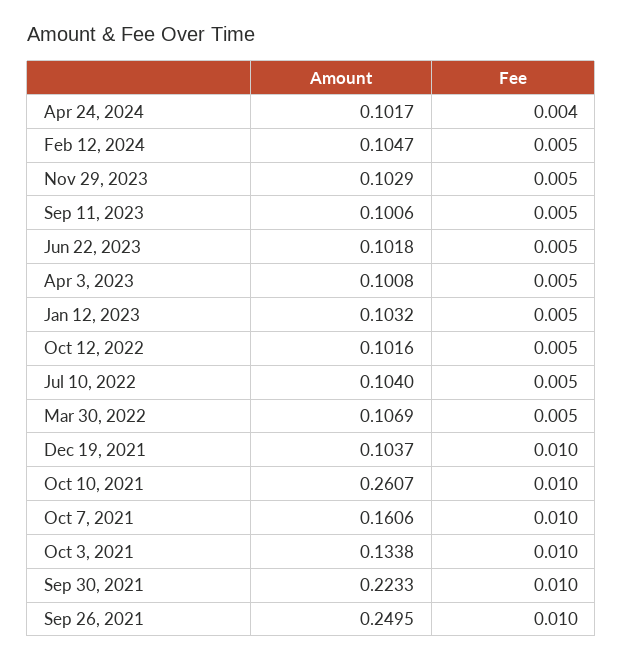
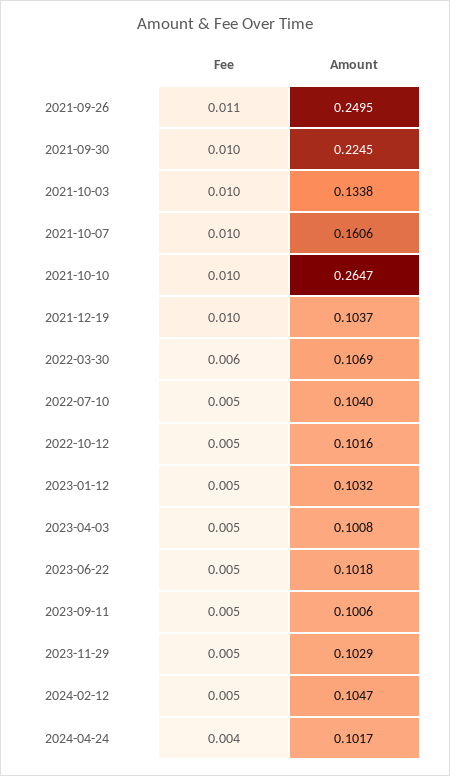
  {
    "Amount": {
      "Apr 24, 2024": 0.1017,
      "Feb 12, 2024": 0.1047,
      "Nov 29, 2023": 0.1029,
      "Sep 11, 2023": 0.1006,
      "Jun 22, 2023": 0.1018,
      "Apr 3, 2023": 0.1008,
      "Jan 12, 2023": 0.1032,
      "Oct 12, 2022": 0.1016,
      "Jul 10, 2022": 0.104,
      "Mar 30, 2022": 0.1069,
      "Dec 19, 2021": 0.1037,
-     "Oct 10, 2021": 0.2607,
+     "Oct 10, 2021": 0.2647,
      "Oct 7, 2021": 0.1606,
      "Oct 3, 2021": 0.1338,
-     "Sep 30, 2021": 0.2233,
+     "Sep 30, 2021": 0.2245,
      "Sep 26, 2021": 0.2495
    },
    "Fee": {
      "Apr 24, 2024": 0.004,
      "Feb 12, 2024": 0.005,
      "Nov 29, 2023": 0.005,
      "Sep 11, 2023": 0.005,
      "Jun 22, 2023": 0.005,
      "Apr 3, 2023": 0.005,
      "Jan 12, 2023": 0.005,
      "Oct 12, 2022": 0.005,
      "Jul 10, 2022": 0.005,
-     "Mar 30, 2022": 0.005,
+     "Mar 30, 2022": 0.006,
      "Dec 19, 2021": 0.01,
      "Oct 10, 2021": 0.01,
      "Oct 7, 2021": 0.01,
      "Oct 3, 2021": 0.01,
      "Sep 30, 2021": 0.01,
-     "Sep 26, 2021": 0.01
+     "Sep 26, 2021": 0.011
    }
  }

